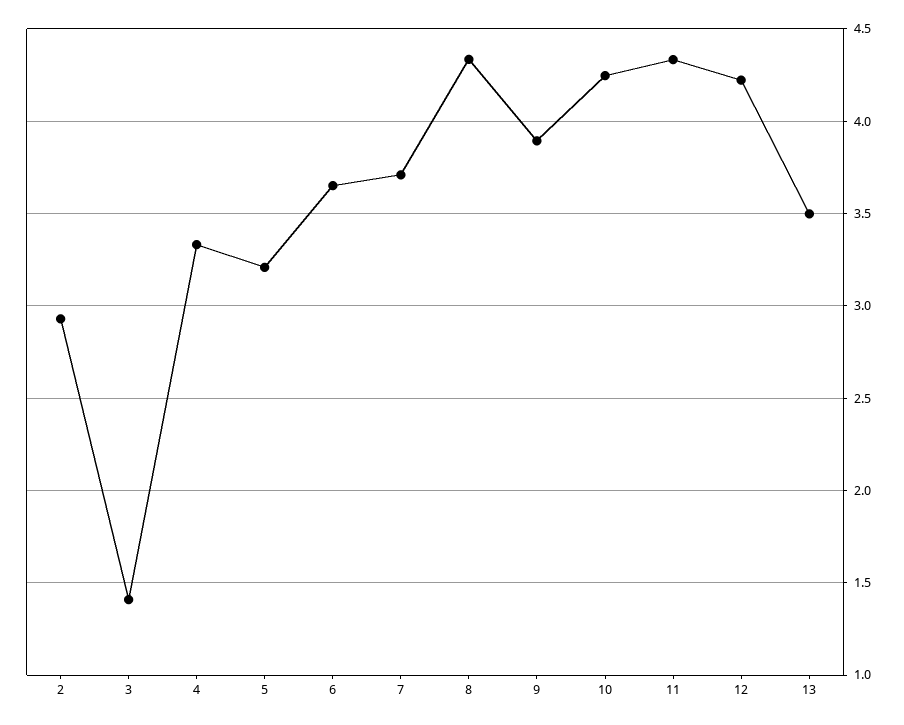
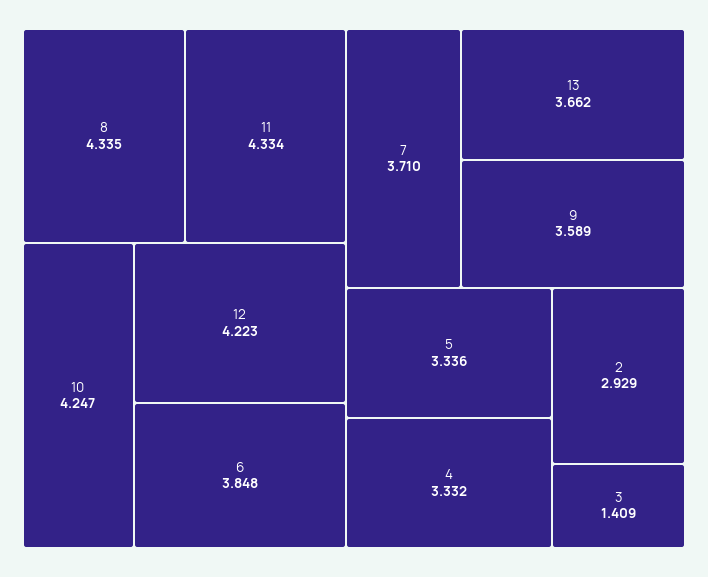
  {
    "2": 2.929,
    "3": 1.409,
    "4": 3.332,
-   "5": 3.2,
+   "5": 3.336,
-   "6": 3.65,
+   "6": 3.848,
    "7": 3.71,
    "8": 4.335,
-   "9": 3.9,
+   "9": 3.589,
    "10": 4.247,
    "11": 4.334,
    "12": 4.223,
-   "13": 3.5
+   "13": 3.662
  }

